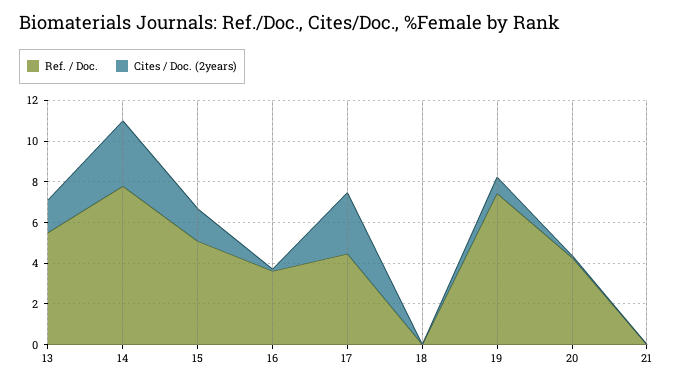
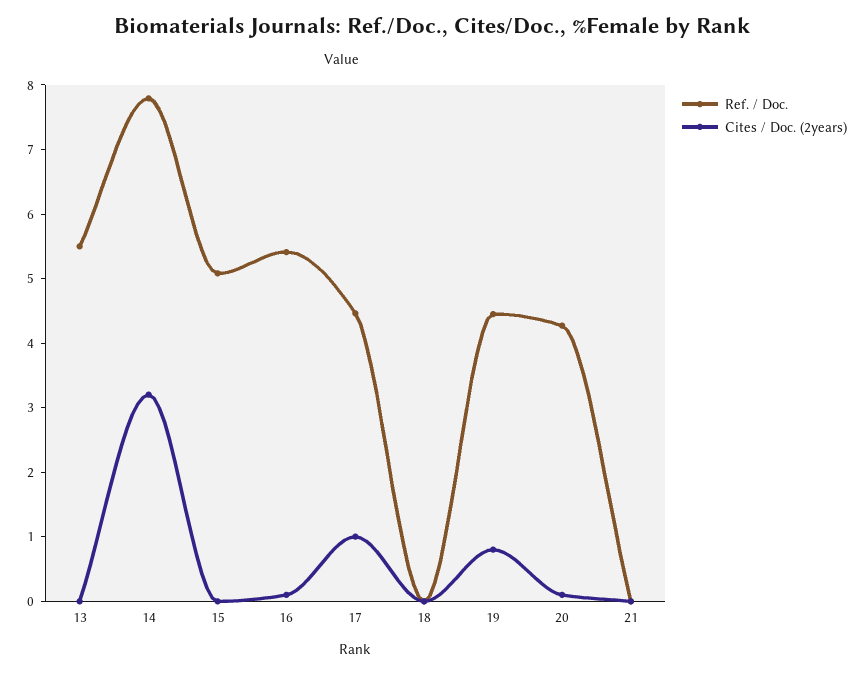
  {
    "Ref. / Doc.": {
      "13": 5.6,
      "14": 7.8,
      "15": 5,
-     "16": 3.5,
+     "16": 5.4,
      "17": 4.4,
      "18": 0,
-     "19": 7.5,
+     "19": 4.4,
      "20": 4.2,
      "21": 0
    },
    "Cites / Doc. (2years)": {
-     "13": 1.5,
+     "13": 0,
      "14": 3.2,
-     "15": 1.5,
+     "15": 0,
      "16": 0.2,
-     "17": 3,
+     "17": 1,
      "18": 0,
      "19": 0.8,
      "20": 0.2,
      "21": 0
    }
  }

